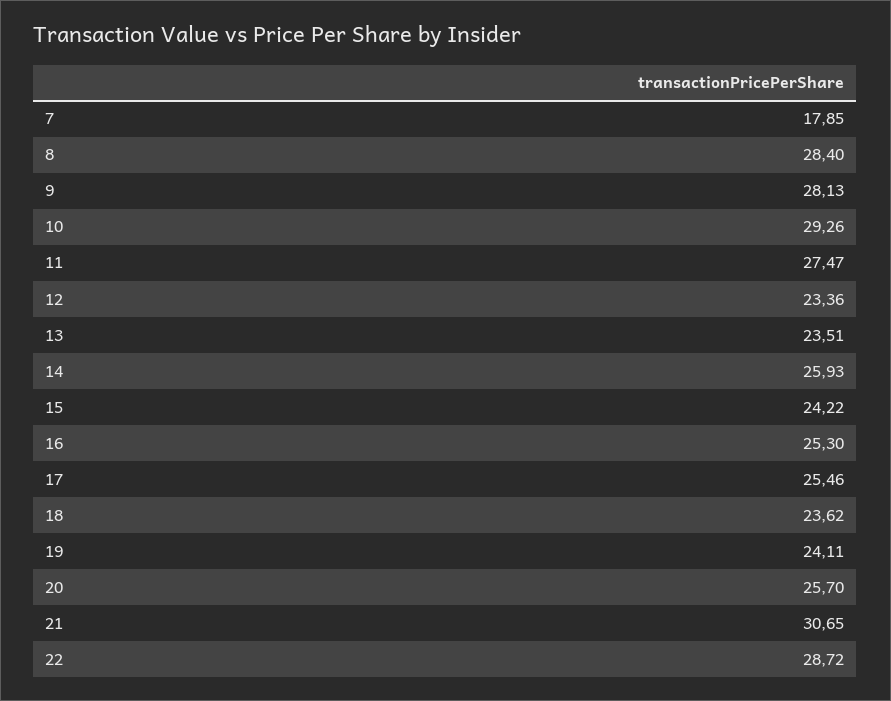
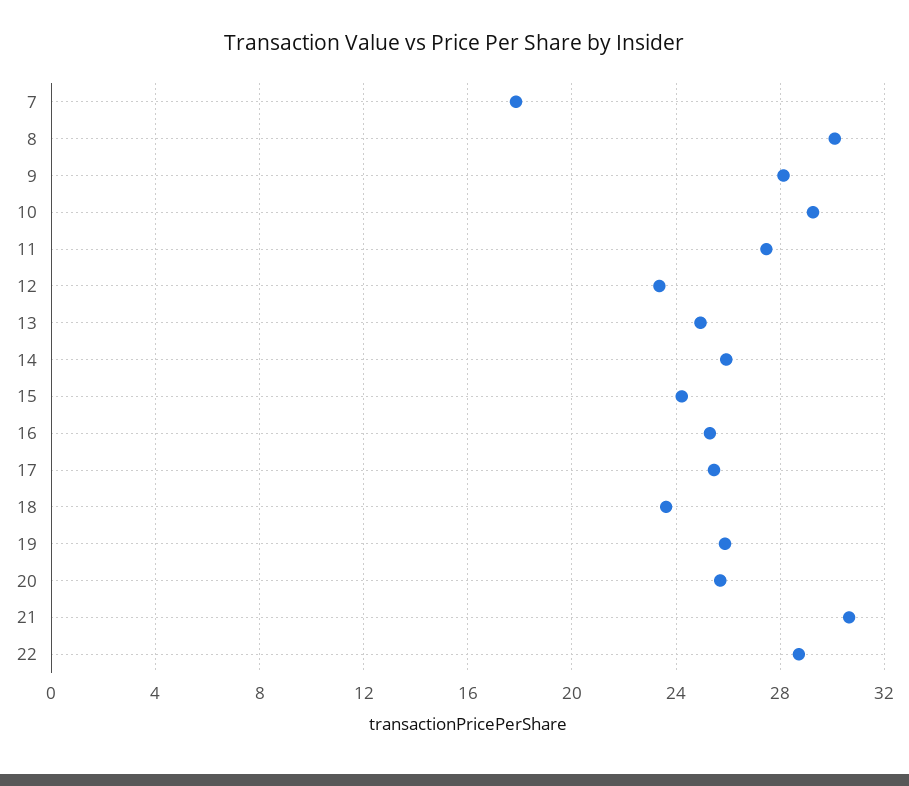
  {
    "7": 17.85,
-   "8": 28.4,
+   "8": 30,
    "9": 28.13,
    "10": 29.26,
    "11": 27.47,
    "12": 23.36,
-   "13": 23.51,
+   "13": 25,
    "14": 25.93,
    "15": 24.22,
    "16": 25.3,
    "17": 25.46,
    "18": 23.62,
-   "19": 24.11,
+   "19": 26,
    "20": 25.7,
    "21": 30.65,
    "22": 28.72
  }

